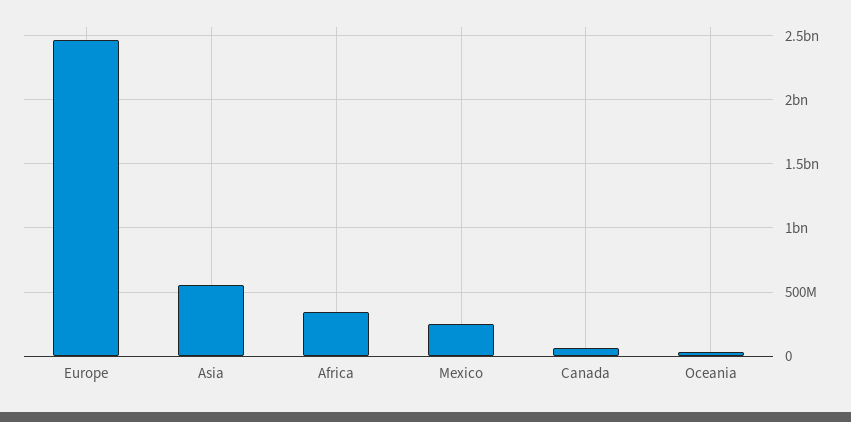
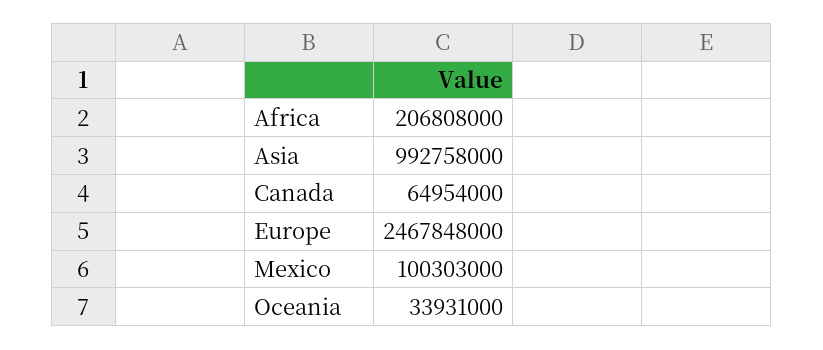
  {
    "Europe": 2467848000,
-   "Asia": 550000000,
+   "Asia": 992758000,
-   "Africa": 350000000,
+   "Africa": 206808000,
-   "Mexico": 250000000,
+   "Mexico": 100303000,
    "Canada": 64954000,
    "Oceania": 33931000
  }

